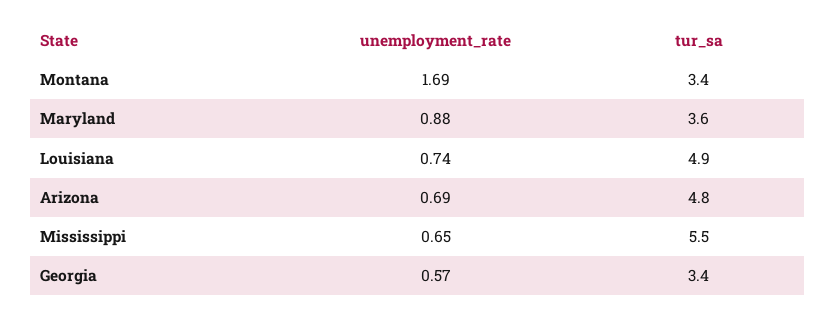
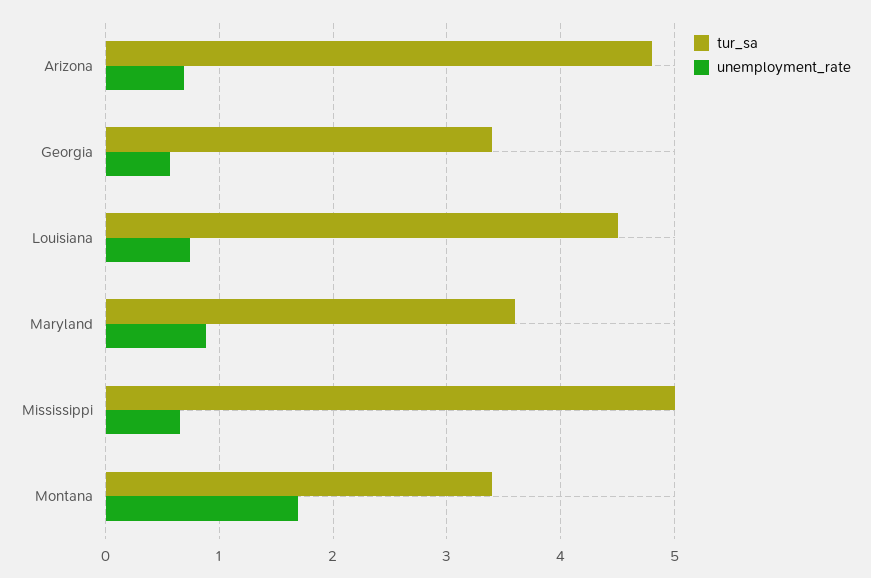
  {
    "unemployment_rate": {
      "Montana": 1.69,
      "Maryland": 0.88,
      "Louisiana": 0.74,
      "Arizona": 0.69,
      "Mississippi": 0.65,
      "Georgia": 0.57
    },
    "tur_sa": {
      "Montana": 3.4,
      "Maryland": 3.6,
-     "Louisiana": 4.9,
+     "Louisiana": 4.5,
      "Arizona": 4.8,
-     "Mississippi": 5.5,
+     "Mississippi": 5,
      "Georgia": 3.4
    }
  }

